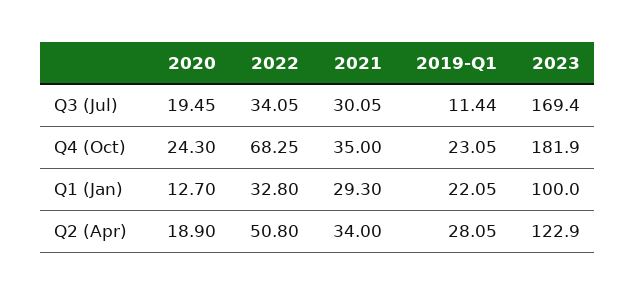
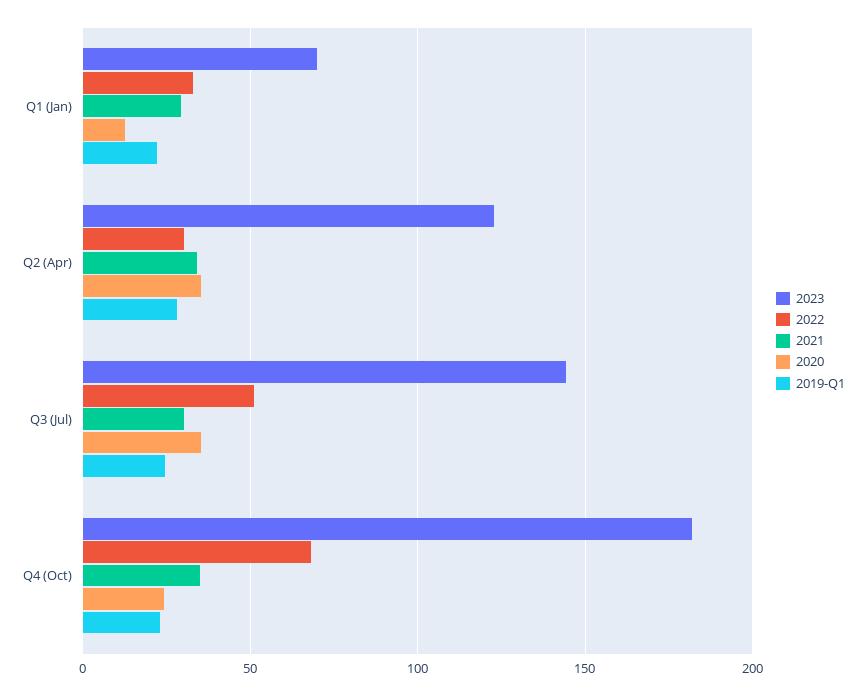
  {
    "2020": {
-     "Q3 (Jul)": 19.45,
+     "Q3 (Jul)": 35,
      "Q4 (Oct)": 24.3,
      "Q1 (Jan)": 12.7,
-     "Q2 (Apr)": 18.9
+     "Q2 (Apr)": 35
    },
    "2022": {
-     "Q3 (Jul)": 34.05,
+     "Q3 (Jul)": 50,
      "Q4 (Oct)": 68.25,
      "Q1 (Jan)": 32.8,
-     "Q2 (Apr)": 50.8
+     "Q2 (Apr)": 30
    },
    "2021": {
      "Q3 (Jul)": 30.05,
      "Q4 (Oct)": 35,
      "Q1 (Jan)": 29.3,
      "Q2 (Apr)": 34
    },
    "2019-Q1": {
-     "Q3 (Jul)": 11.44,
+     "Q3 (Jul)": 25,
      "Q4 (Oct)": 23.05,
      "Q1 (Jan)": 22.05,
      "Q2 (Apr)": 28.05
    },
    "2023": {
-     "Q3 (Jul)": 169.4,
+     "Q3 (Jul)": 145,
      "Q4 (Oct)": 181.9,
-     "Q1 (Jan)": 100,
+     "Q1 (Jan)": 70,
      "Q2 (Apr)": 122.9
    }
  }

